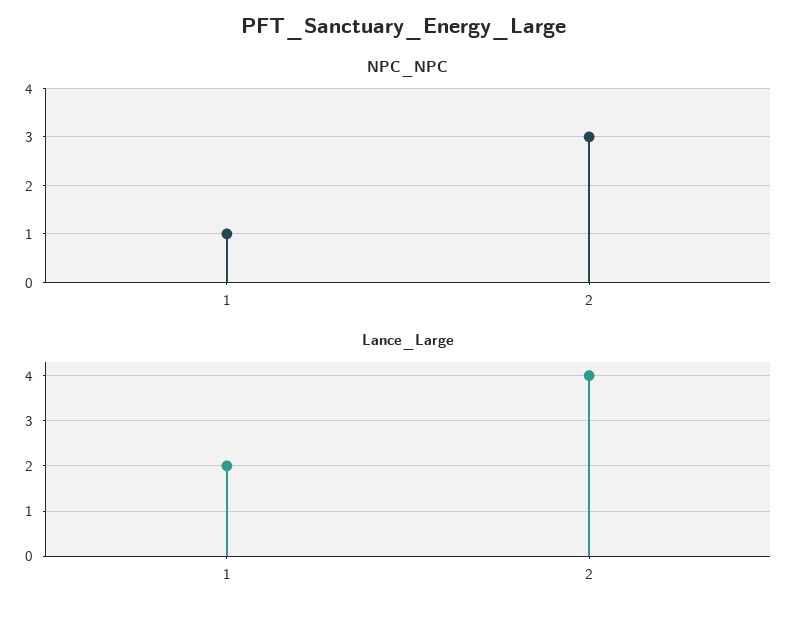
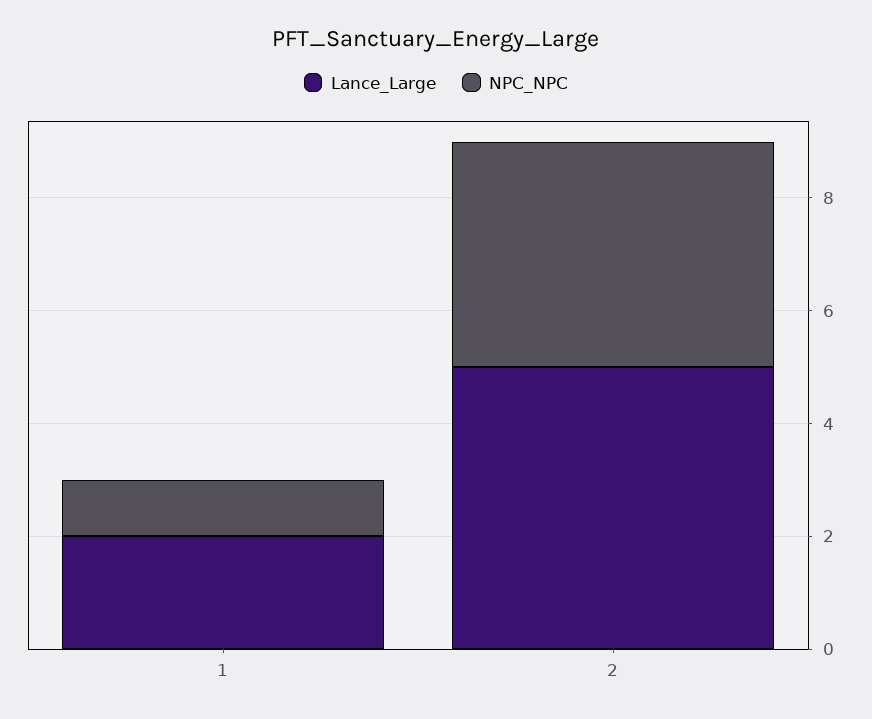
  {
    "NPC_NPC": {
      "1": 1,
-     "2": 3
+     "2": 4
    },
    "Lance_Large": {
      "1": 2,
-     "2": 4
+     "2": 5
    }
  }

